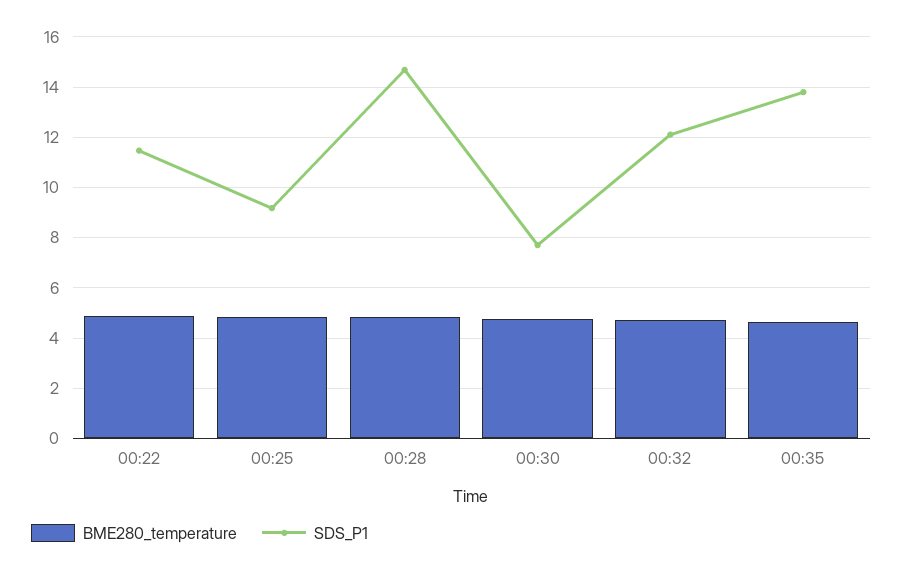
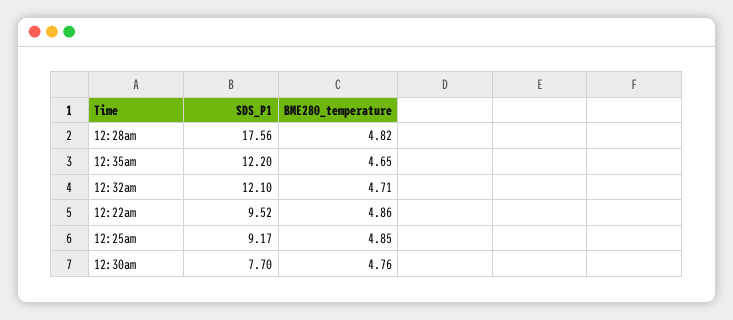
  {
    "BME280_temperature": {
      "00:22": 4.86,
      "00:25": 4.85,
      "00:28": 4.82,
      "00:30": 4.76,
      "00:32": 4.71,
      "00:35": 4.65
    },
    "SDS_P1": {
-     "00:22": 11.5,
+     "00:22": 9.52,
      "00:25": 9.17,
-     "00:28": 14.75,
+     "00:28": 17.56,
      "00:30": 7.7,
      "00:32": 12.1,
-     "00:35": 13.75
+     "00:35": 12.2
    }
  }

